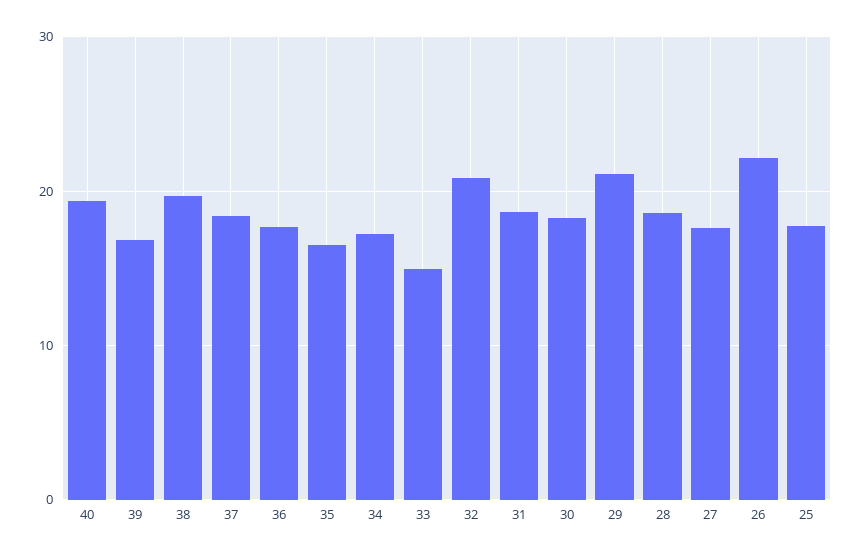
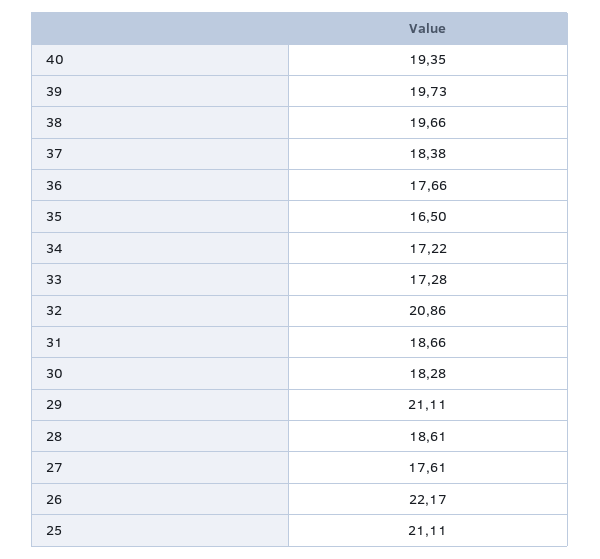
  {
    "40": 19.35,
-   "39": 17,
+   "39": 19.73,
    "38": 19.66,
    "37": 18.38,
    "36": 17.66,
    "35": 16.5,
    "34": 17.22,
-   "33": 15,
+   "33": 17.28,
    "32": 20.86,
    "31": 18.66,
    "30": 18.28,
    "29": 21.11,
    "28": 18.61,
    "27": 17.61,
    "26": 22.17,
-   "25": 18
+   "25": 21.11
  }

